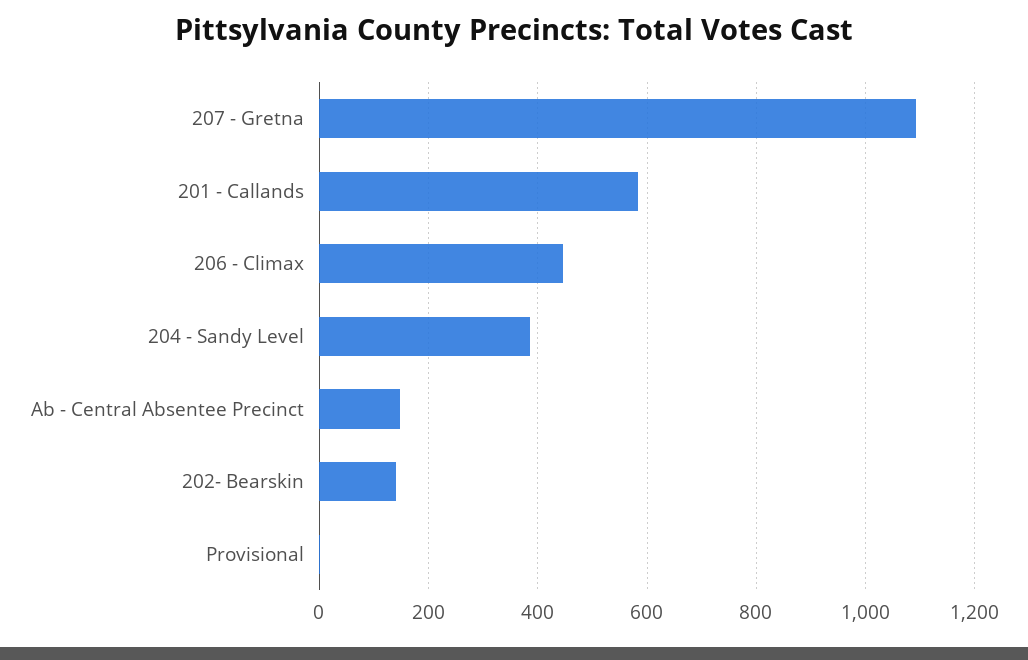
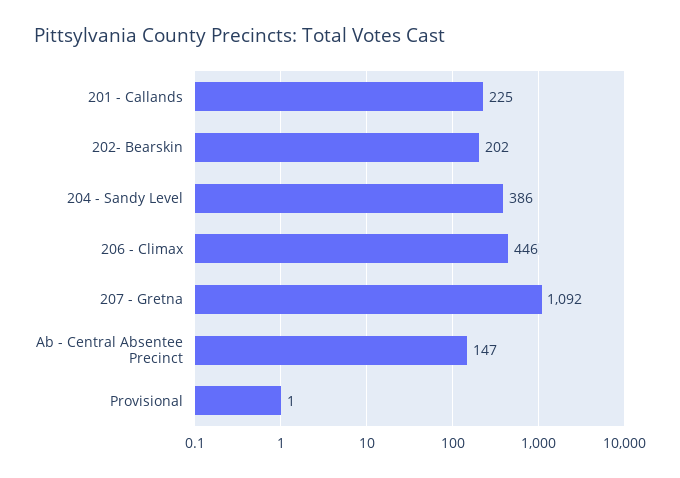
  {
    "207 - Gretna": 1092,
-   "201 - Callands": 580,
+   "201 - Callands": 225,
    "206 - Climax": 446,
    "204 - Sandy Level": 386,
    "Ab - Central Absentee Precinct": 147,
-   "202- Bearskin": 140,
+   "202- Bearskin": 202,
    "Provisional": 1
  }

